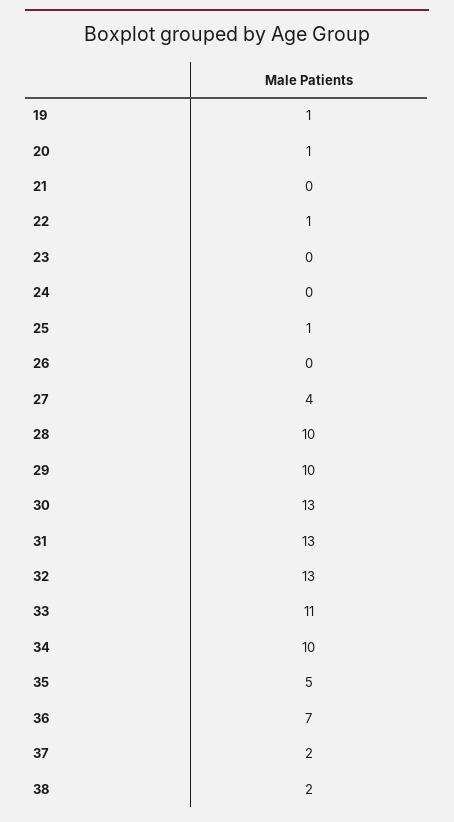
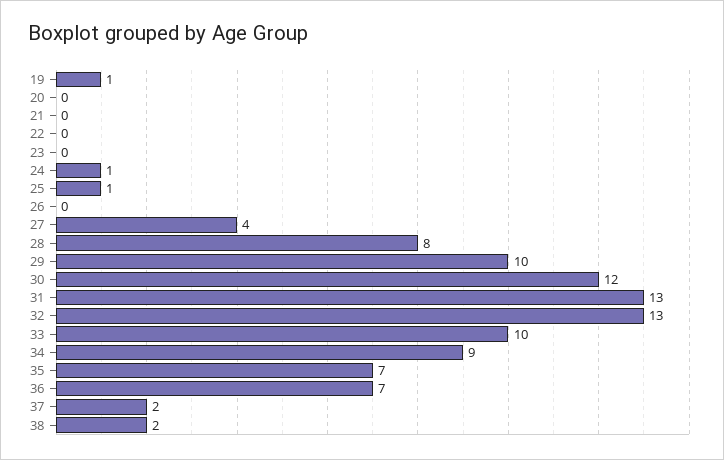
  {
    "19": 1,
-   "20": 1,
+   "20": 0,
    "21": 0,
-   "22": 1,
+   "22": 0,
    "23": 0,
-   "24": 0,
+   "24": 1,
    "25": 1,
    "26": 0,
    "27": 4,
-   "28": 10,
+   "28": 8,
    "29": 10,
-   "30": 13,
+   "30": 12,
    "31": 13,
    "32": 13,
-   "33": 11,
+   "33": 10,
-   "34": 10,
+   "34": 9,
-   "35": 5,
+   "35": 7,
    "36": 7,
    "37": 2,
    "38": 2
  }

